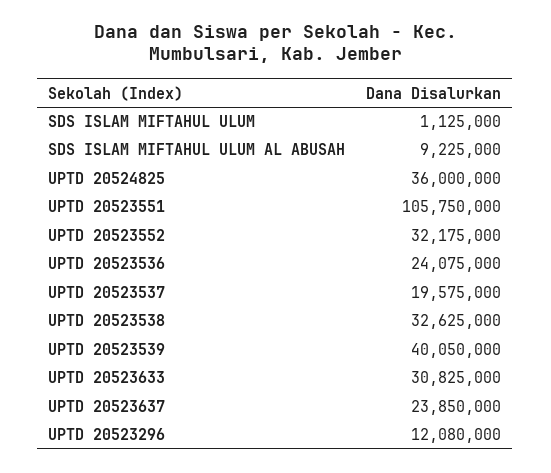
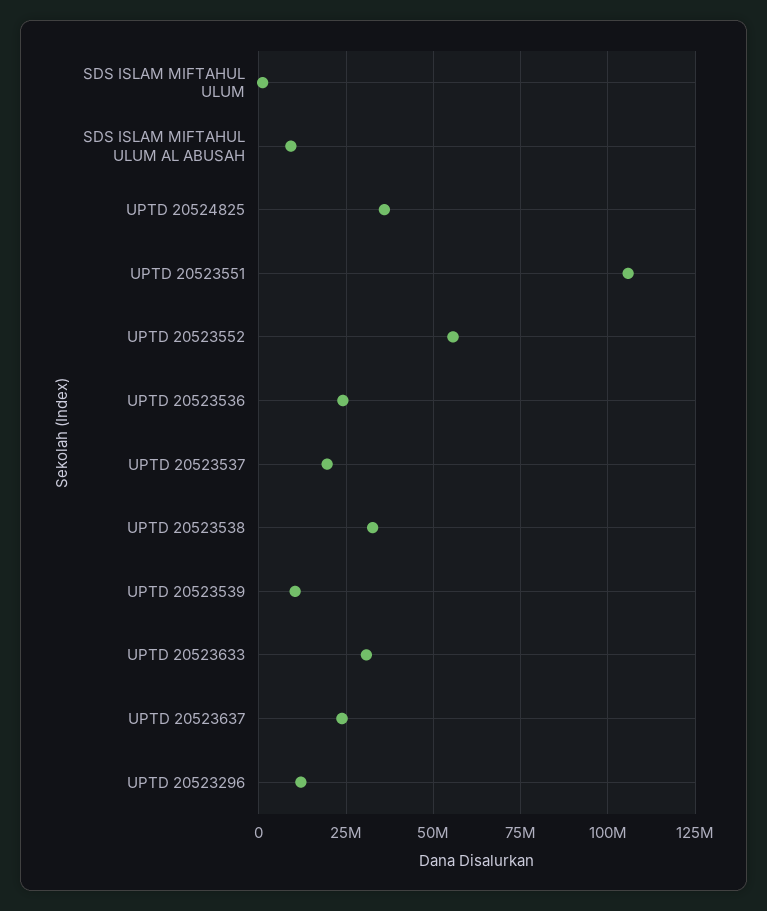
  {
    "SDS ISLAM MIFTAHUL ULUM": 1125000,
    "SDS ISLAM MIFTAHUL ULUM AL ABUSAH": 9225000,
    "UPTD 20524825": 36000000,
    "UPTD 20523551": 105750000,
-   "UPTD 20523552": 32175000,
+   "UPTD 20523552": 55000000,
    "UPTD 20523536": 24075000,
    "UPTD 20523537": 19575000,
    "UPTD 20523538": 32625000,
-   "UPTD 20523539": 40050000,
+   "UPTD 20523539": 10000000,
    "UPTD 20523633": 30825000,
    "UPTD 20523637": 23850000,
    "UPTD 20523296": 12080000
  }

